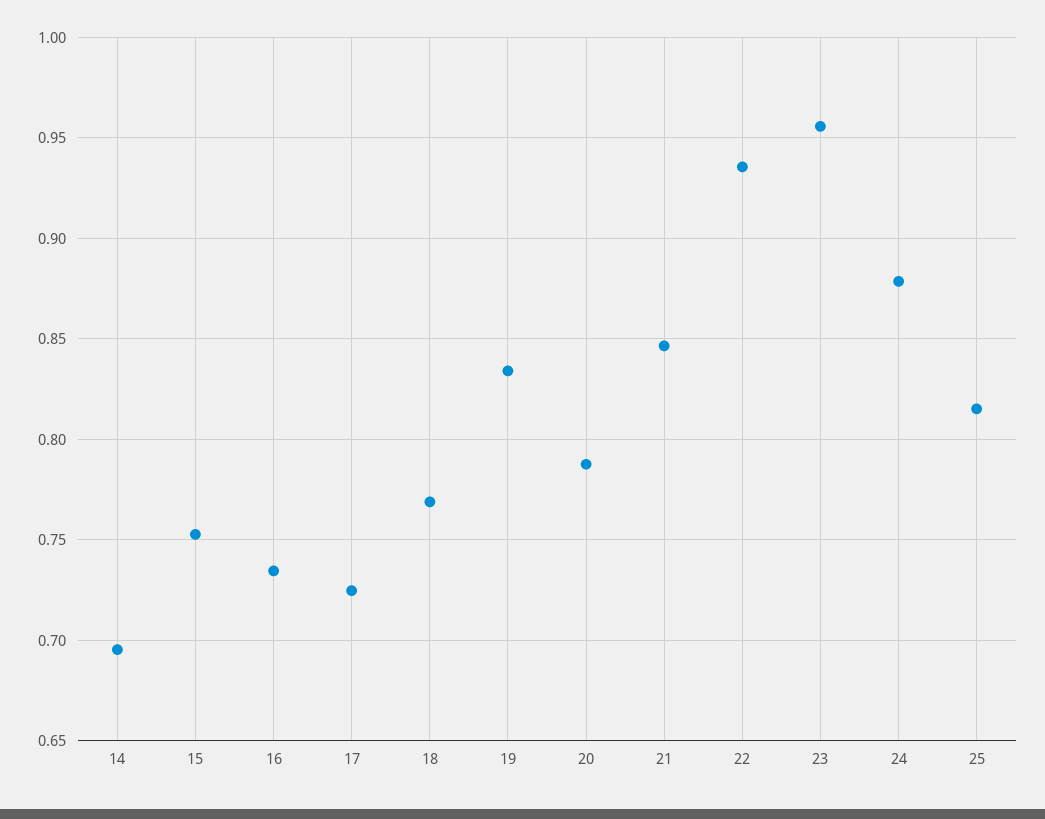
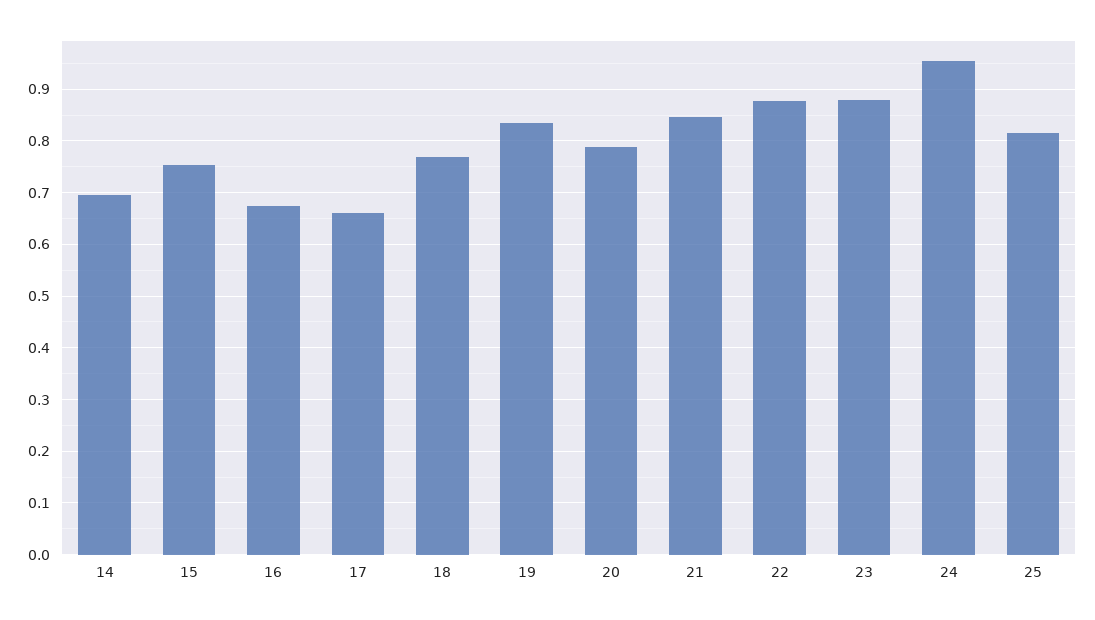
  {
    "14": 0.695,
    "15": 0.755,
-   "16": 0.735,
+   "16": 0.68,
-   "17": 0.725,
+   "17": 0.66,
    "18": 0.77,
    "19": 0.835,
    "20": 0.79,
    "21": 0.845,
-   "22": 0.935,
+   "22": 0.88,
-   "23": 0.955,
+   "23": 0.88,
-   "24": 0.88,
+   "24": 0.96,
    "25": 0.815
  }

